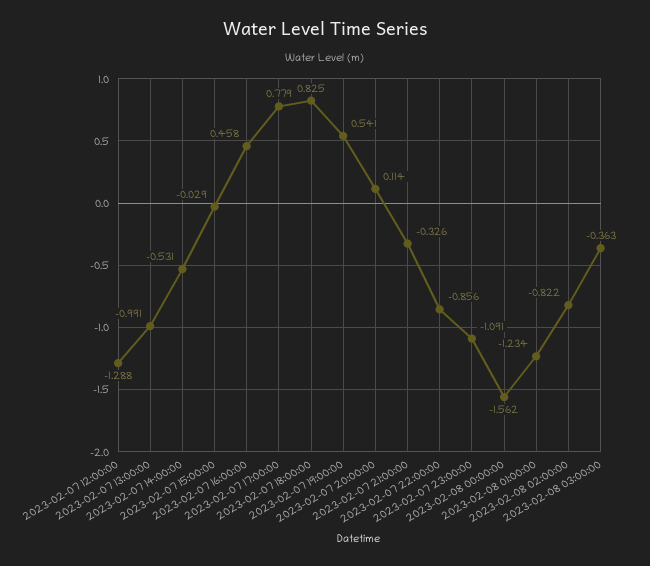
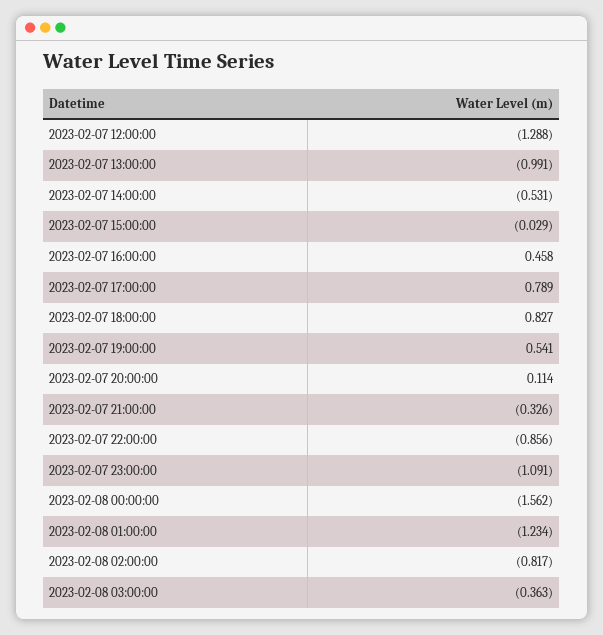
  {
    "2023-02-07 12:00:00": -1.288,
    "2023-02-07 13:00:00": -0.991,
    "2023-02-07 14:00:00": -0.531,
    "2023-02-07 15:00:00": -0.029,
    "2023-02-07 16:00:00": 0.458,
-   "2023-02-07 17:00:00": 0.779,
+   "2023-02-07 17:00:00": 0.789,
-   "2023-02-07 18:00:00": 0.825,
+   "2023-02-07 18:00:00": 0.827,
    "2023-02-07 19:00:00": 0.541,
    "2023-02-07 20:00:00": 0.114,
    "2023-02-07 21:00:00": -0.326,
    "2023-02-07 22:00:00": -0.856,
    "2023-02-07 23:00:00": -1.091,
    "2023-02-08 00:00:00": -1.562,
    "2023-02-08 01:00:00": -1.234,
-   "2023-02-08 02:00:00": -0.822,
+   "2023-02-08 02:00:00": -0.817,
    "2023-02-08 03:00:00": -0.363
  }

